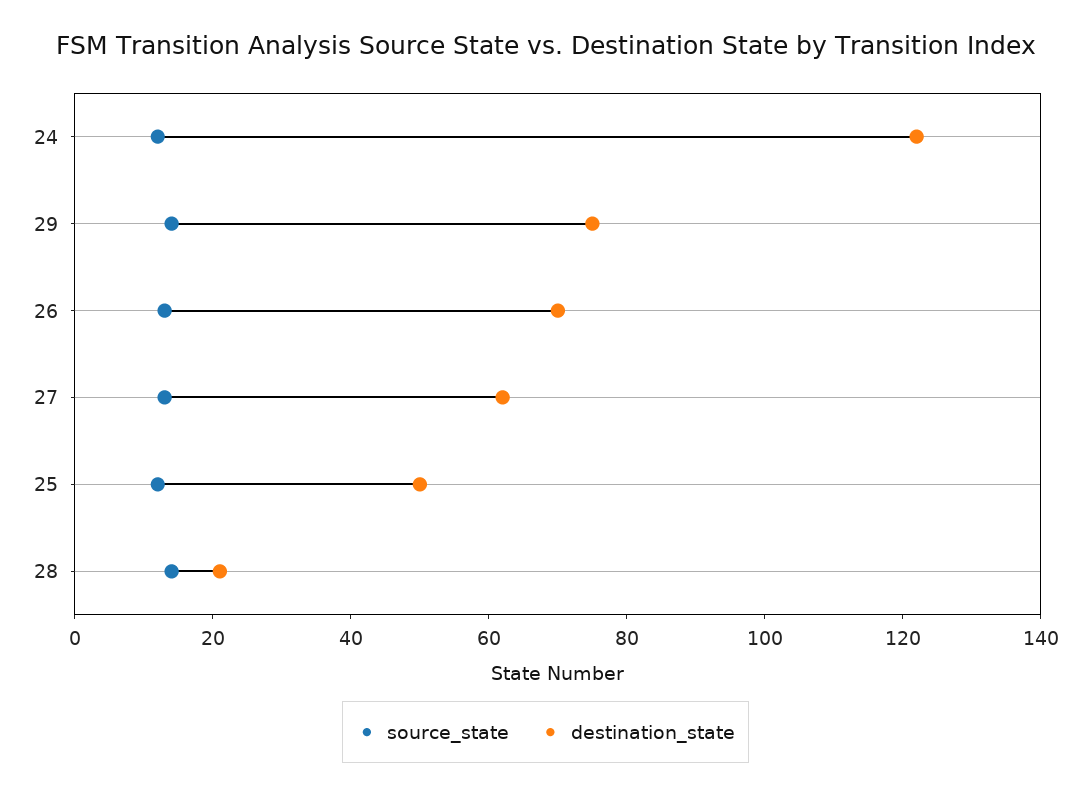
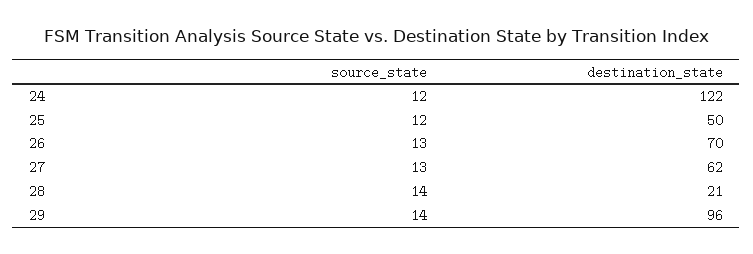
  {
    "source_state": {
      "24": 12,
      "29": 14,
      "26": 13,
      "27": 13,
      "25": 12,
      "28": 14
    },
    "destination_state": {
      "24": 122,
-     "29": 75,
+     "29": 96,
      "26": 70,
      "27": 62,
      "25": 50,
      "28": 21
    }
  }

